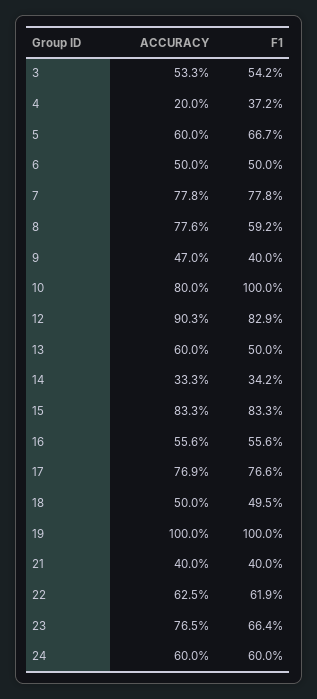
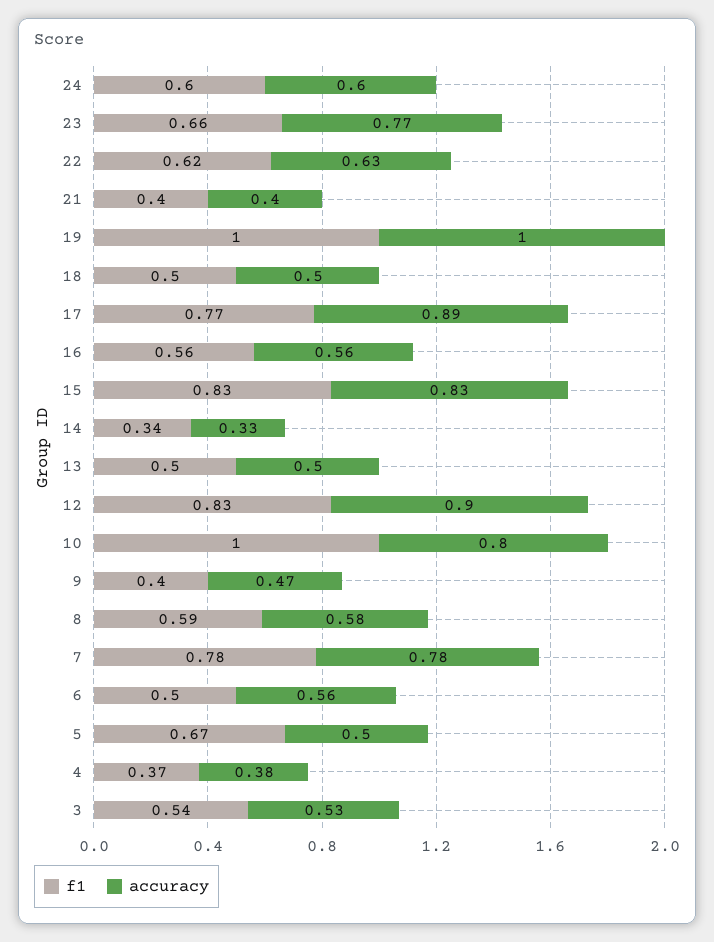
  {
    "ACCURACY": {
      "3": 0.533,
-     "4": 0.2,
+     "4": 0.38,
-     "5": 0.6,
+     "5": 0.5,
-     "6": 0.5,
+     "6": 0.56,
      "7": 0.778,
-     "8": 0.776,
+     "8": 0.58,
      "9": 0.47,
      "10": 0.8,
      "12": 0.903,
-     "13": 0.6,
+     "13": 0.5,
      "14": 0.333,
      "15": 0.833,
      "16": 0.556,
-     "17": 0.769,
+     "17": 0.89,
      "18": 0.5,
      "19": 1,
      "21": 0.4,
      "22": 0.625,
      "23": 0.765,
      "24": 0.6
    },
    "F1": {
      "3": 0.542,
      "4": 0.372,
      "5": 0.667,
      "6": 0.5,
      "7": 0.778,
      "8": 0.592,
      "9": 0.4,
      "10": 1,
      "12": 0.829,
      "13": 0.5,
      "14": 0.342,
      "15": 0.833,
      "16": 0.556,
      "17": 0.766,
      "18": 0.495,
      "19": 1,
      "21": 0.4,
      "22": 0.619,
      "23": 0.664,
      "24": 0.6
    }
  }

